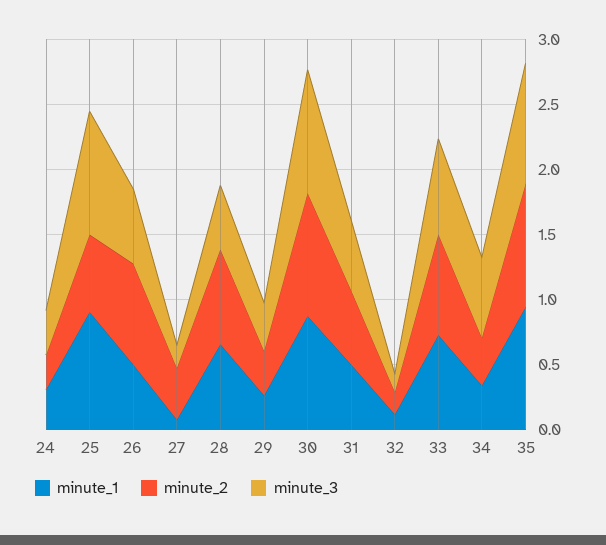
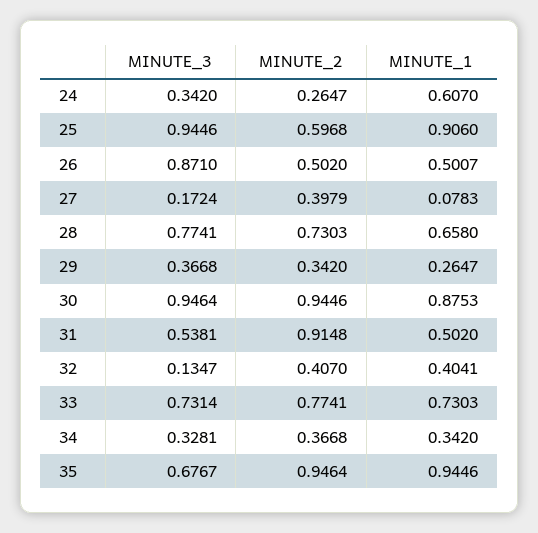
  {
    "minute_1": {
-     "24": 0.3,
+     "24": 0.607,
      "25": 0.906,
      "26": 0.5007,
      "27": 0.0783,
      "28": 0.658,
      "29": 0.2647,
      "30": 0.8753,
      "31": 0.502,
-     "32": 0.1,
+     "32": 0.4041,
      "33": 0.7303,
      "34": 0.342,
      "35": 0.9446
    },
    "minute_2": {
      "24": 0.2647,
      "25": 0.5968,
-     "26": 0.8,
+     "26": 0.502,
      "27": 0.3979,
      "28": 0.7303,
      "29": 0.342,
      "30": 0.9446,
-     "31": 0.6,
+     "31": 0.9148,
-     "32": 0.2,
+     "32": 0.407,
      "33": 0.7741,
      "34": 0.3668,
      "35": 0.9464
    },
    "minute_3": {
      "24": 0.342,
      "25": 0.9446,
-     "26": 0.6,
+     "26": 0.871,
      "27": 0.1724,
-     "28": 0.5,
+     "28": 0.7741,
      "29": 0.3668,
      "30": 0.9464,
      "31": 0.5381,
      "32": 0.1347,
      "33": 0.7314,
-     "34": 0.6,
+     "34": 0.3281,
-     "35": 0.9
+     "35": 0.6767
    }
  }

